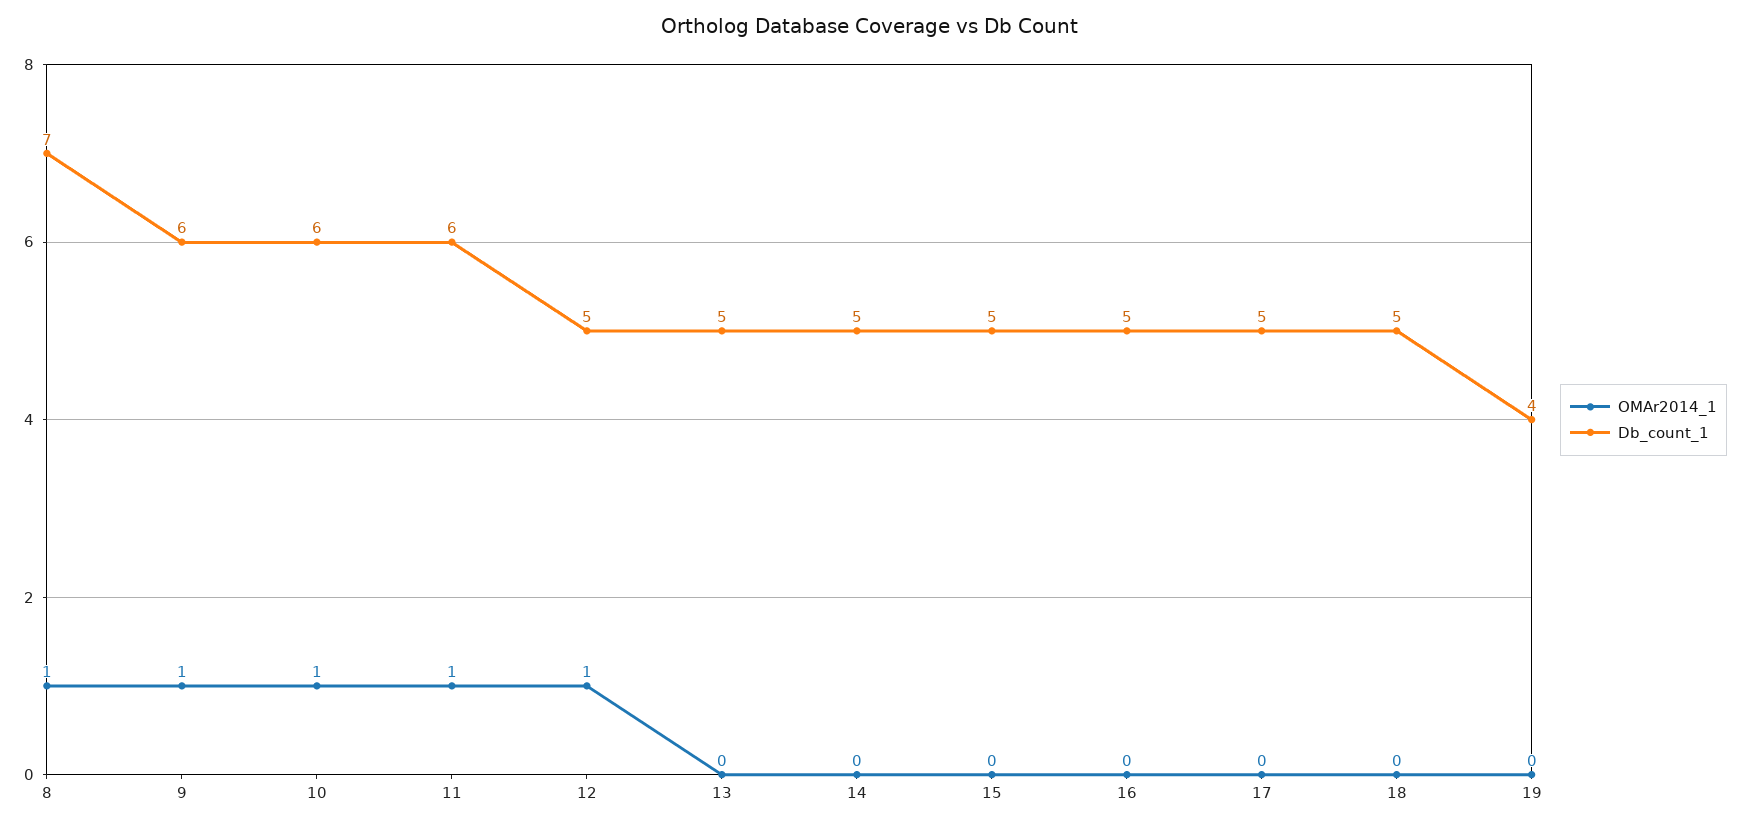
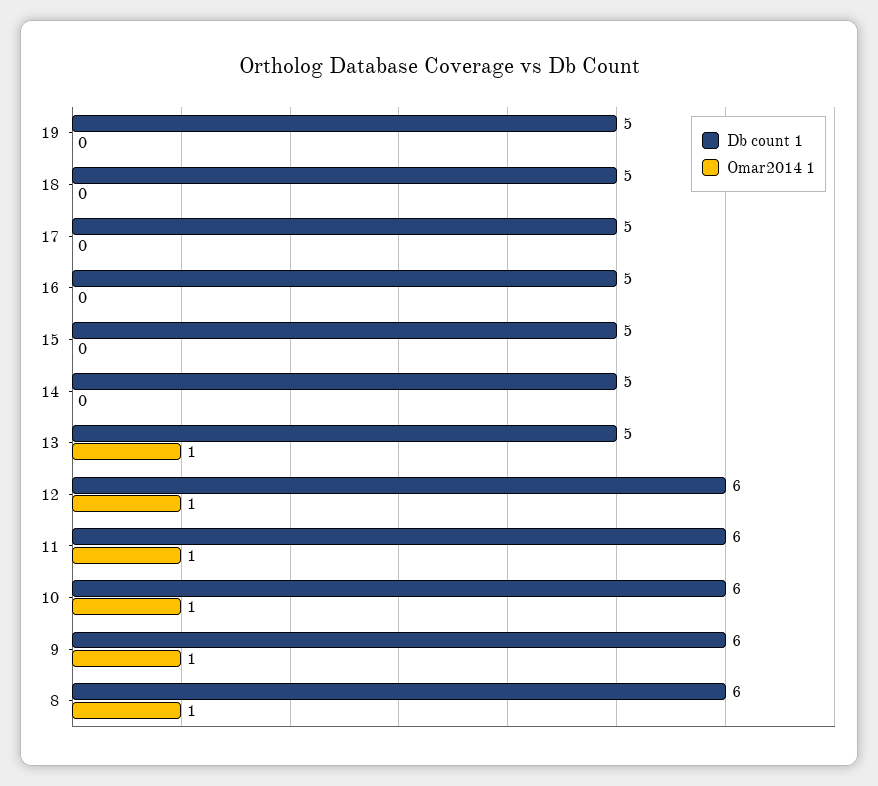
  {
    "OMAr2014_1": {
      "8": 1,
      "9": 1,
      "10": 1,
      "11": 1,
      "12": 1,
-     "13": 0,
+     "13": 1,
      "14": 0,
      "15": 0,
      "16": 0,
      "17": 0,
      "18": 0,
      "19": 0
    },
    "Db_count_1": {
-     "8": 7,
+     "8": 6,
      "9": 6,
      "10": 6,
      "11": 6,
-     "12": 5,
+     "12": 6,
      "13": 5,
      "14": 5,
      "15": 5,
      "16": 5,
      "17": 5,
      "18": 5,
-     "19": 4
+     "19": 5
    }
  }

